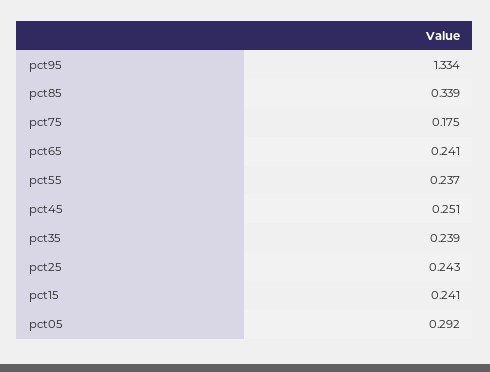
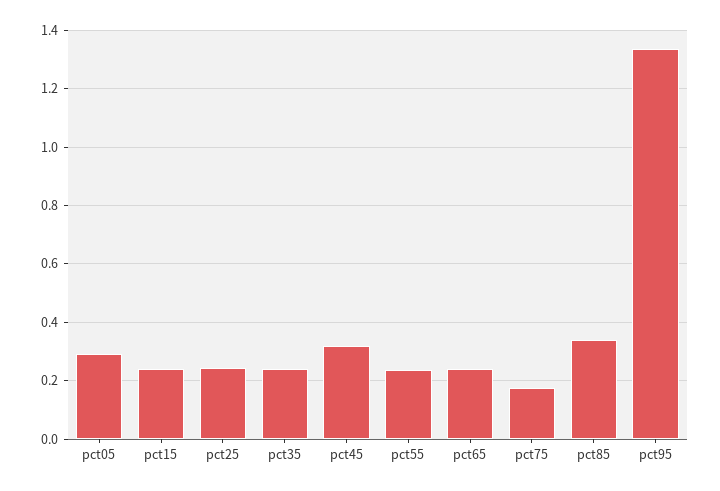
  {
    "pct95": 1.334,
    "pct85": 0.339,
    "pct75": 0.175,
    "pct65": 0.241,
    "pct55": 0.237,
-   "pct45": 0.251,
+   "pct45": 0.325,
    "pct35": 0.239,
    "pct25": 0.243,
    "pct15": 0.241,
    "pct05": 0.292
  }

